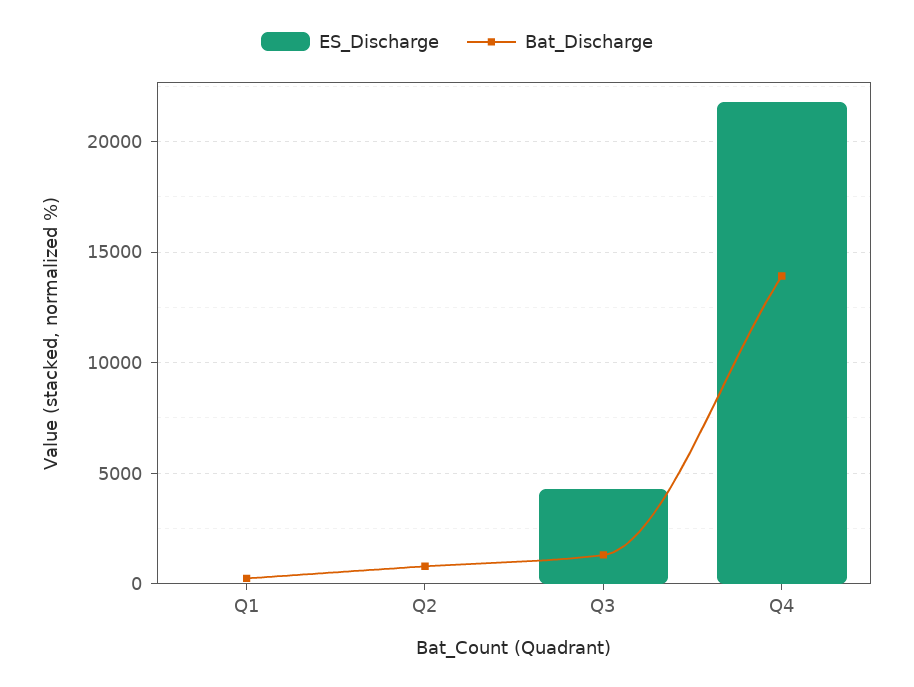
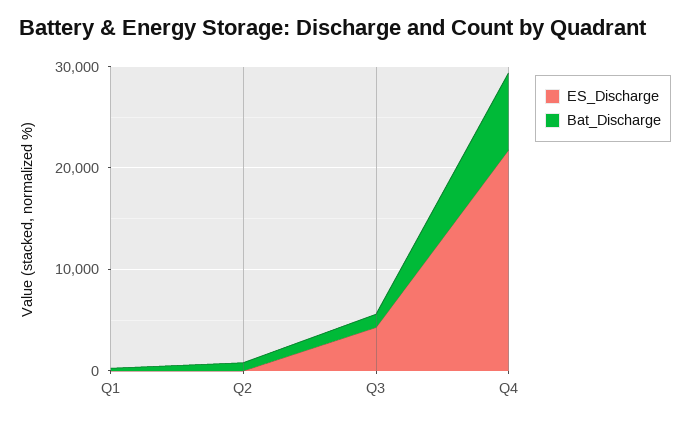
  {
    "ES_Discharge": {
      "Q1": 0,
      "Q2": 0,
      "Q3": 4500,
      "Q4": 22000
    },
    "Bat_Discharge": {
      "Q1": 0,
      "Q2": 1000,
      "Q3": 1500,
-     "Q4": 14000
+     "Q4": 8000
    }
  }

